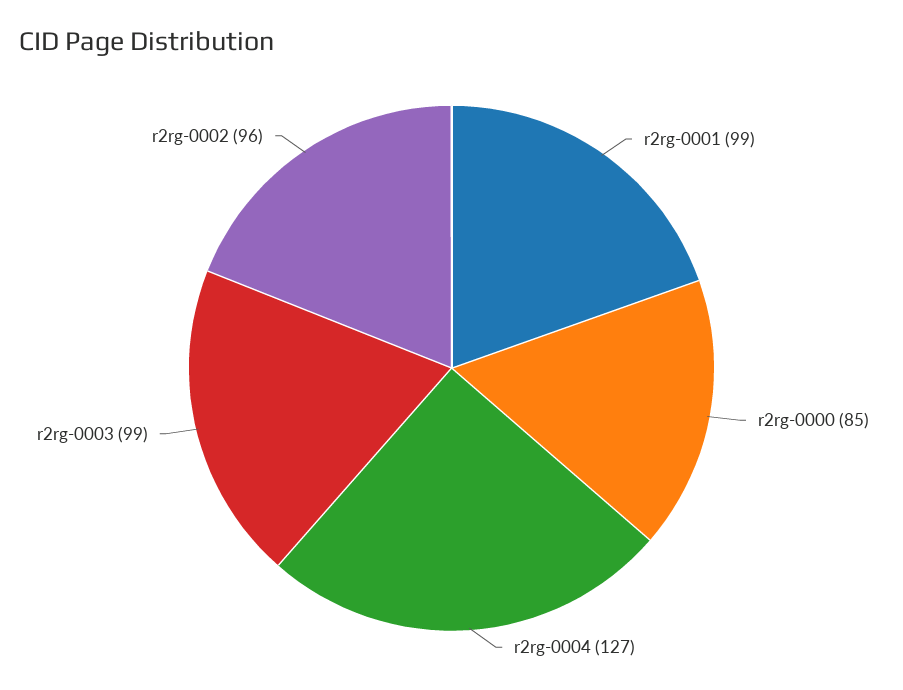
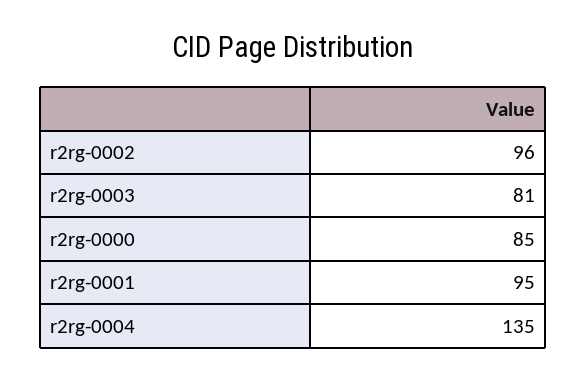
  {
-   "r2rg-0001": 99,
+   "r2rg-0001": 95,
    "r2rg-0000": 85,
-   "r2rg-0004": 127,
+   "r2rg-0004": 135,
-   "r2rg-0003": 99,
+   "r2rg-0003": 81,
    "r2rg-0002": 96
  }

